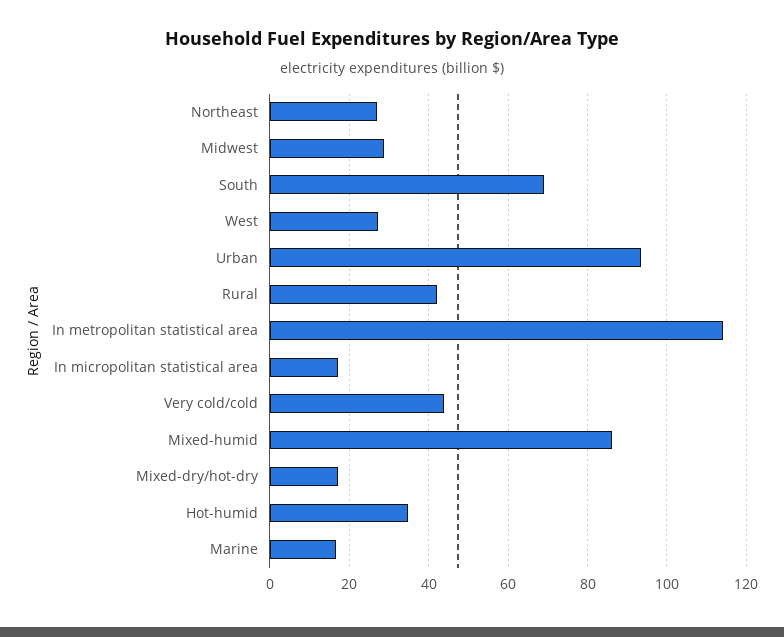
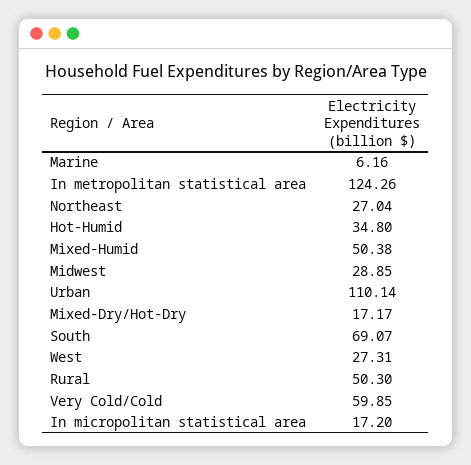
  {
    "Northeast": 27.04,
    "Midwest": 28.85,
    "South": 69.07,
    "West": 27.31,
-   "Urban": 94,
+   "Urban": 110.14,
-   "Rural": 42,
+   "Rural": 50.3,
-   "In metropolitan statistical area": 114,
+   "In metropolitan statistical area": 124.26,
    "In micropolitan statistical area": 17.2,
-   "Very cold/cold": 44,
+   "Very cold/cold": 59.85,
-   "Mixed-humid": 86,
+   "Mixed-humid": 50.38,
    "Mixed-dry/hot-dry": 17.17,
    "Hot-humid": 34.8,
-   "Marine": 16
+   "Marine": 6.16
  }

